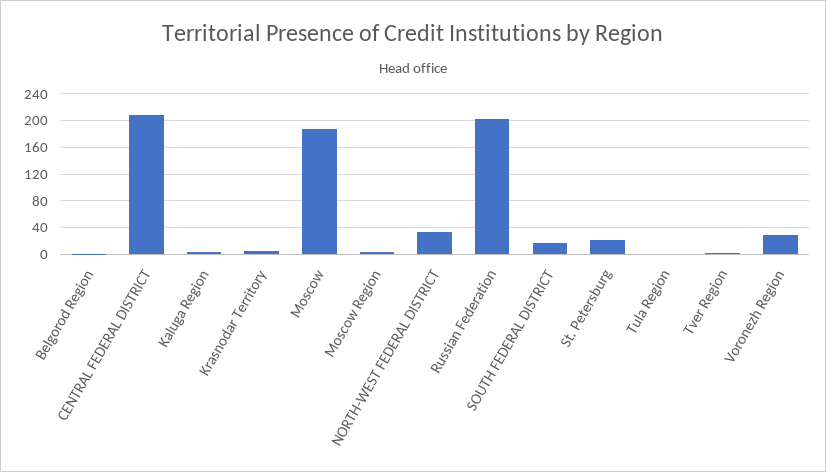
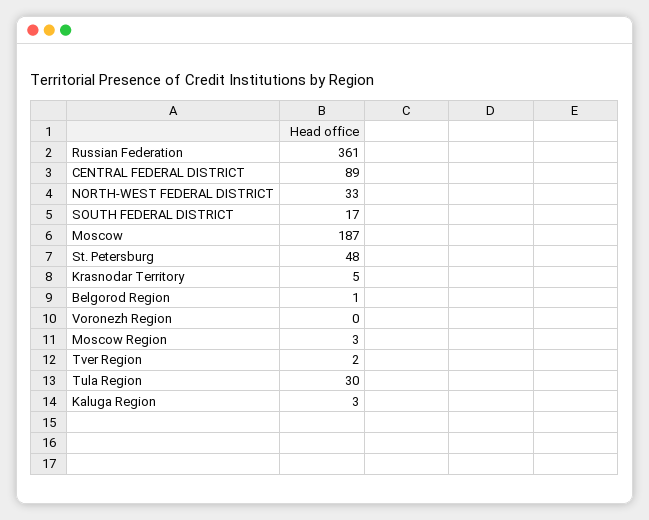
  {
    "Belgorod Region": 1,
-   "CENTRAL FEDERAL DISTRICT": 210,
+   "CENTRAL FEDERAL DISTRICT": 89,
    "Kaluga Region": 3,
    "Krasnodar Territory": 5,
    "Moscow": 187,
    "Moscow Region": 3,
    "NORTH-WEST FEDERAL DISTRICT": 33,
-   "Russian Federation": 200,
+   "Russian Federation": 361,
    "SOUTH FEDERAL DISTRICT": 17,
-   "St. Petersburg": 20,
+   "St. Petersburg": 48,
-   "Tula Region": 0,
+   "Tula Region": 30,
    "Tver Region": 2,
-   "Voronezh Region": 30
+   "Voronezh Region": 0
  }

